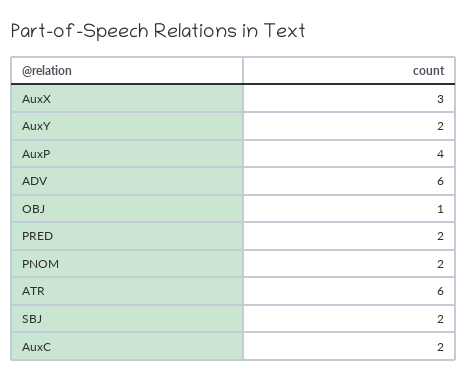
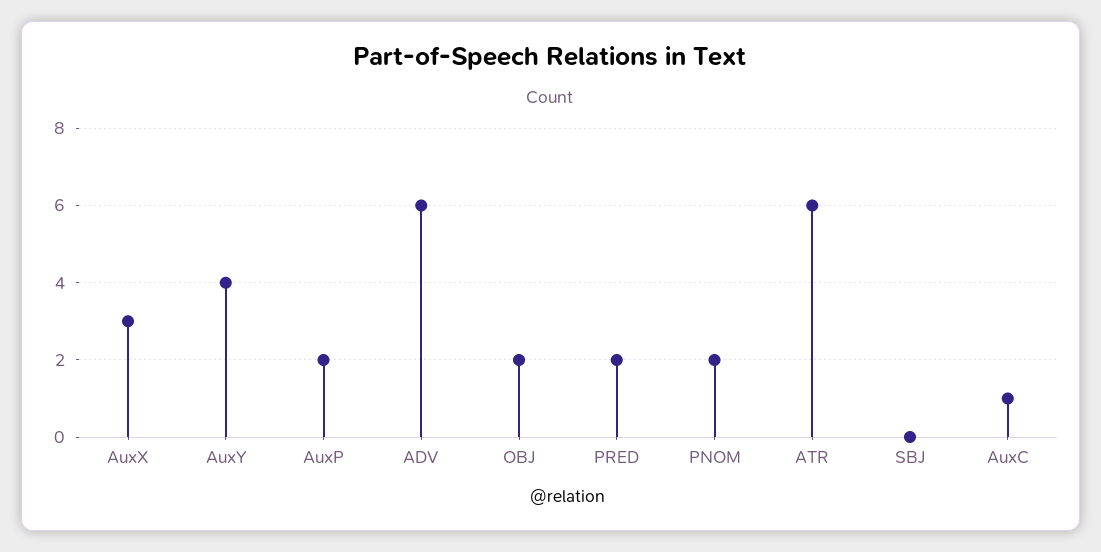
  {
    "AuxX": 3,
-   "AuxY": 2,
+   "AuxY": 4,
-   "AuxP": 4,
+   "AuxP": 2,
    "ADV": 6,
-   "OBJ": 1,
+   "OBJ": 2,
    "PRED": 2,
    "PNOM": 2,
    "ATR": 6,
-   "SBJ": 2,
+   "SBJ": 0,
-   "AuxC": 2
+   "AuxC": 1
  }

